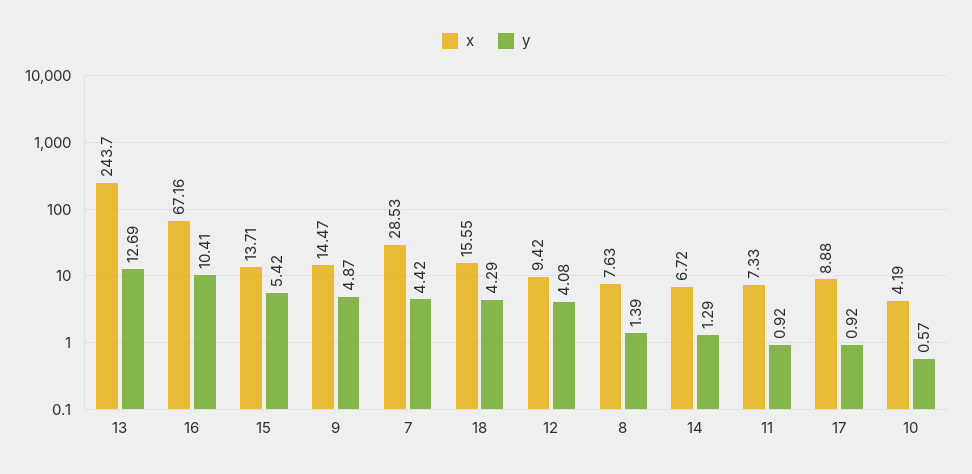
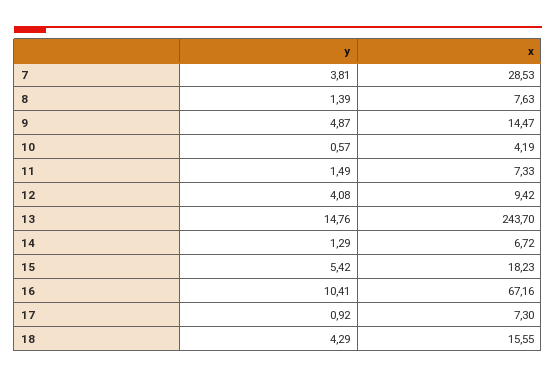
  {
    "x": {
      "13": 243.7,
      "16": 67.16,
-     "15": 13.71,
+     "15": 18.23,
      "9": 14.47,
      "7": 28.53,
      "18": 15.55,
      "12": 9.42,
      "8": 7.63,
      "14": 6.72,
      "11": 7.33,
-     "17": 8.88,
+     "17": 7.3,
      "10": 4.19
    },
    "y": {
-     "13": 12.69,
+     "13": 14.76,
      "16": 10.41,
      "15": 5.42,
      "9": 4.87,
-     "7": 4.42,
+     "7": 3.81,
      "18": 4.29,
      "12": 4.08,
      "8": 1.39,
      "14": 1.29,
-     "11": 0.92,
+     "11": 1.49,
      "17": 0.92,
      "10": 0.57
    }
  }

